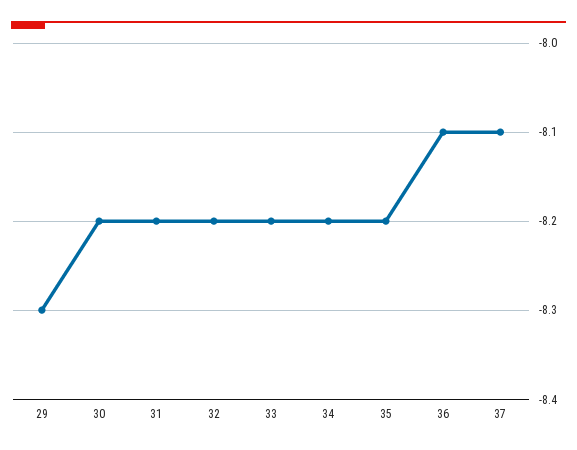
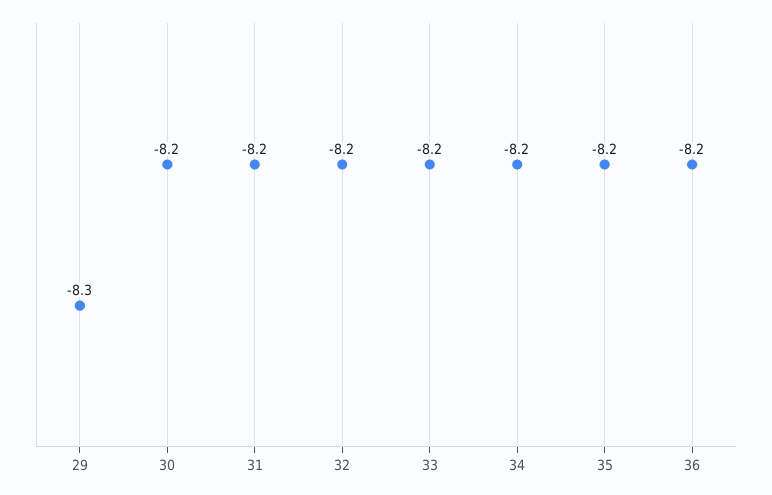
  {
    "29": -8.3,
    "30": -8.2,
    "31": -8.2,
    "32": -8.2,
    "33": -8.2,
    "34": -8.2,
    "35": -8.2,
-   "36": -8.1,
+   "36": -8.2
-   "37": -8.1
  }

